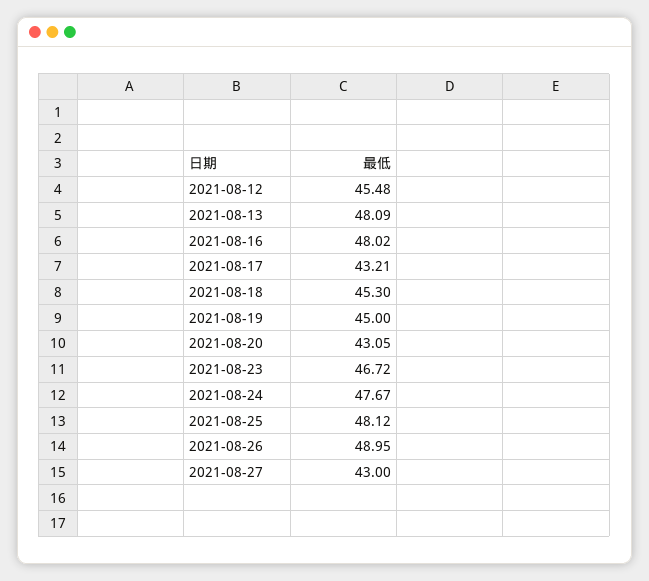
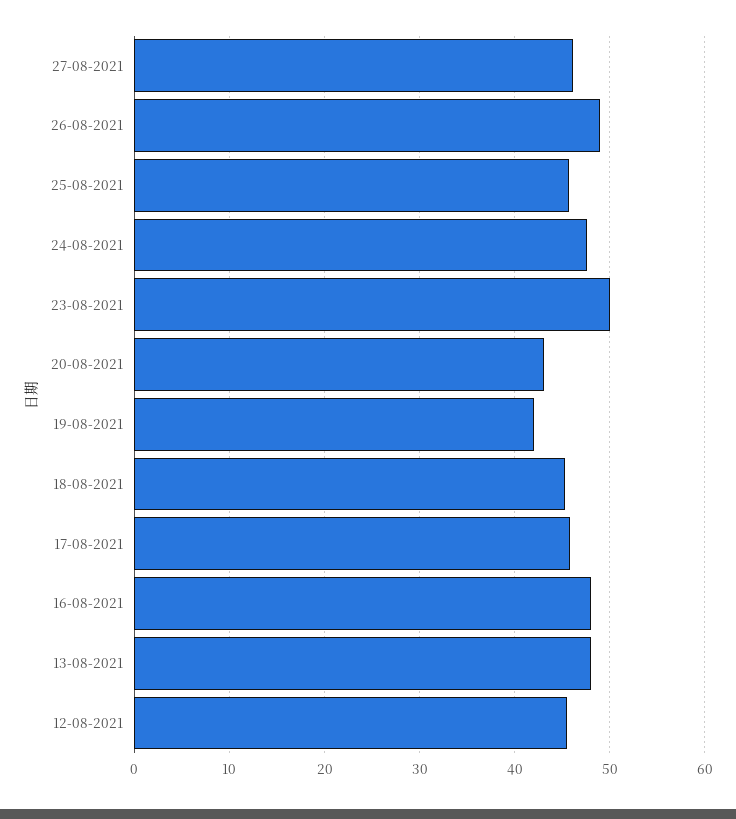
  {
    "2021-08-12": 45.48,
    "2021-08-13": 48.09,
    "2021-08-16": 48.02,
-   "2021-08-17": 43.21,
+   "2021-08-17": 46,
    "2021-08-18": 45.3,
-   "2021-08-19": 45,
+   "2021-08-19": 42,
    "2021-08-20": 43.05,
-   "2021-08-23": 46.72,
+   "2021-08-23": 50,
    "2021-08-24": 47.67,
-   "2021-08-25": 48.12,
+   "2021-08-25": 46,
    "2021-08-26": 48.95,
-   "2021-08-27": 43
+   "2021-08-27": 46
  }

